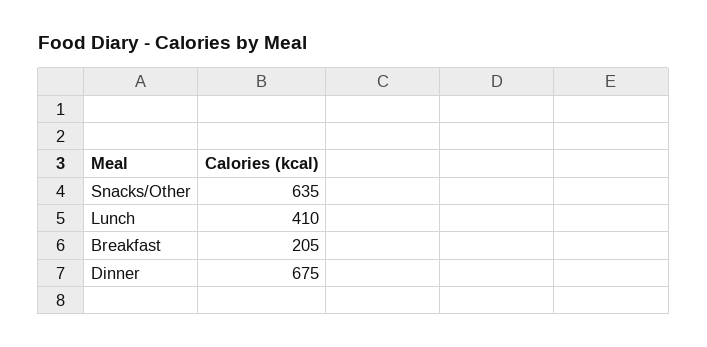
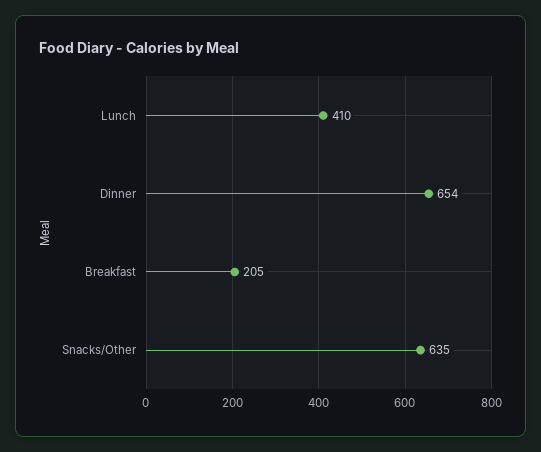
  {
    "Snacks/Other": 635,
    "Lunch": 410,
    "Breakfast": 205,
-   "Dinner": 675
+   "Dinner": 654
  }

